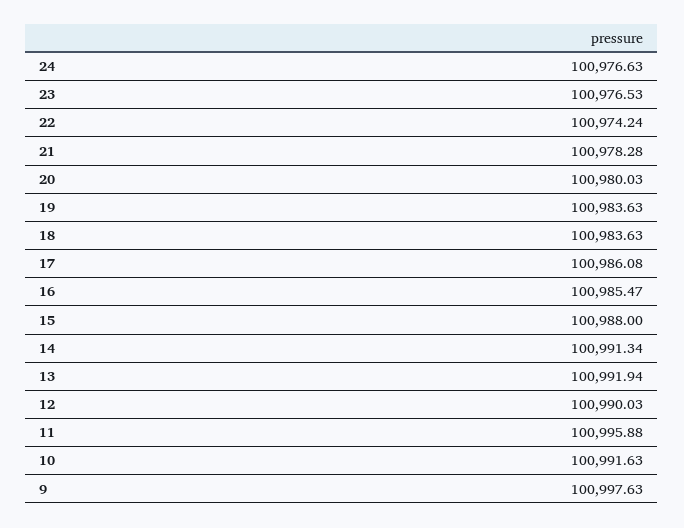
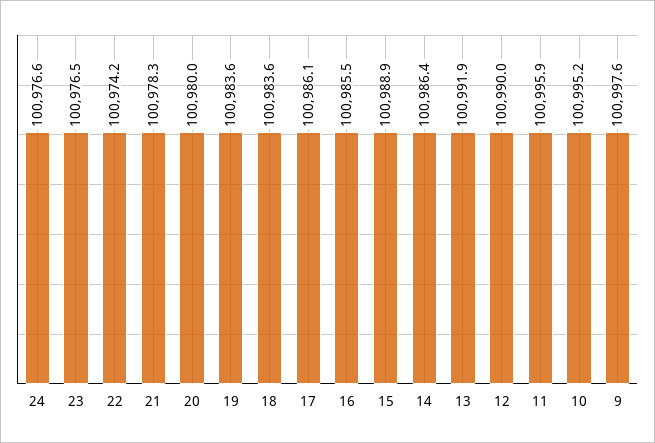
  {
    "24": 100976.63,
    "23": 100976.53,
    "22": 100974.24,
    "21": 100978.28,
    "20": 100980.03,
    "19": 100983.63,
    "18": 100983.63,
    "17": 100986.08,
    "16": 100985.47,
-   "15": 100988,
+   "15": 100988.9,
-   "14": 100991.34,
+   "14": 100986.4,
    "13": 100991.94,
    "12": 100990.03,
    "11": 100995.88,
-   "10": 100991.63,
+   "10": 100995.2,
    "9": 100997.63
  }

